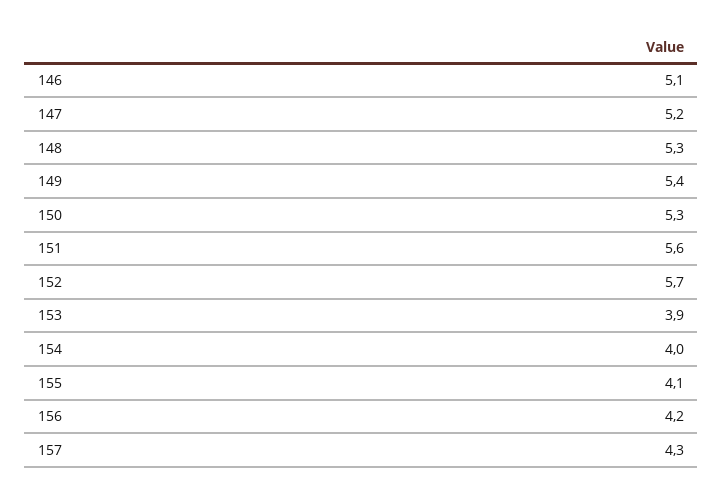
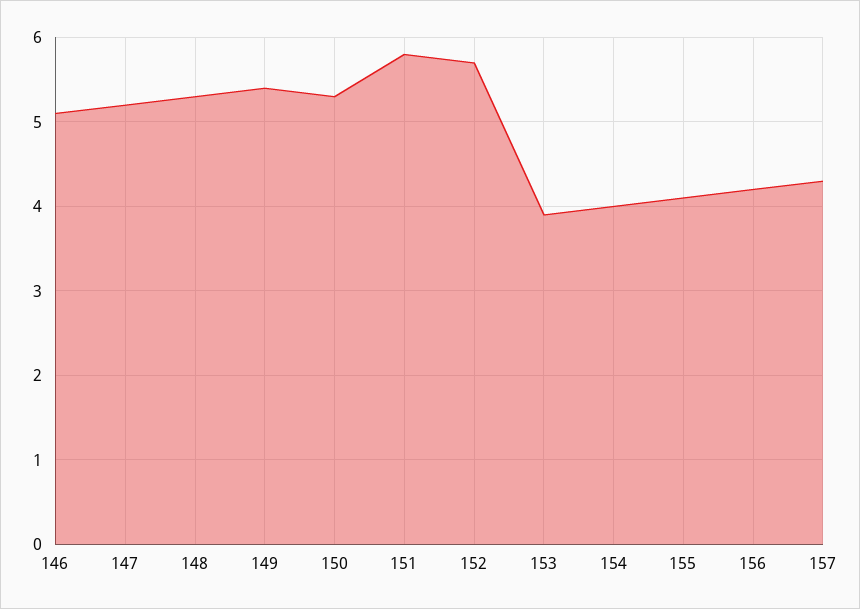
  {
    "146": 5.1,
    "147": 5.2,
    "148": 5.3,
    "149": 5.4,
    "150": 5.3,
-   "151": 5.6,
+   "151": 5.8,
    "152": 5.7,
    "153": 3.9,
    "154": 4,
    "155": 4.1,
    "156": 4.2,
    "157": 4.3
  }

